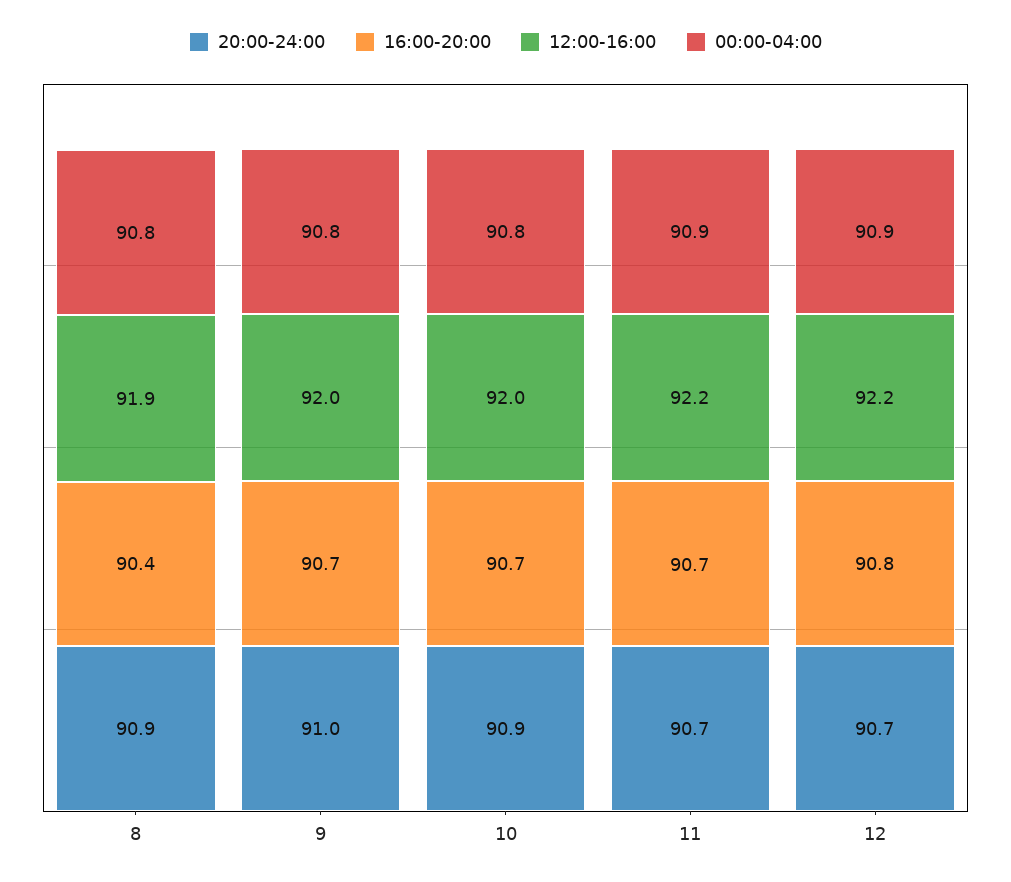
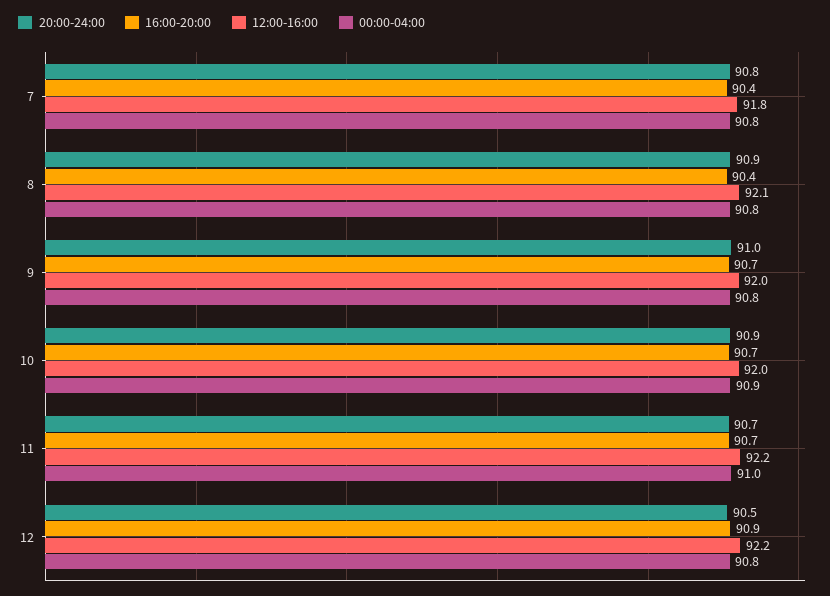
  {
    "20:00-24:00": {
      "8": 90.9,
      "9": 91,
      "10": 90.9,
      "11": 90.7,
-     "12": 90.7
+     "12": 90.5,
+     "7": 90.8
    },
    "16:00-20:00": {
      "8": 90.4,
      "9": 90.7,
      "10": 90.7,
      "11": 90.7,
-     "12": 90.8
+     "12": 90.9,
+     "7": 90.4
    },
    "12:00-16:00": {
-     "8": 91.9,
+     "8": 92.1,
      "9": 92,
      "10": 92,
      "11": 92.2,
-     "12": 92.2
+     "12": 92.2,
+     "7": 91.8
    },
    "00:00-04:00": {
      "8": 90.8,
      "9": 90.8,
-     "10": 90.8,
+     "10": 90.9,
-     "11": 90.9,
+     "11": 91,
-     "12": 90.9
+     "12": 90.8,
+     "7": 90.8
    }
  }

